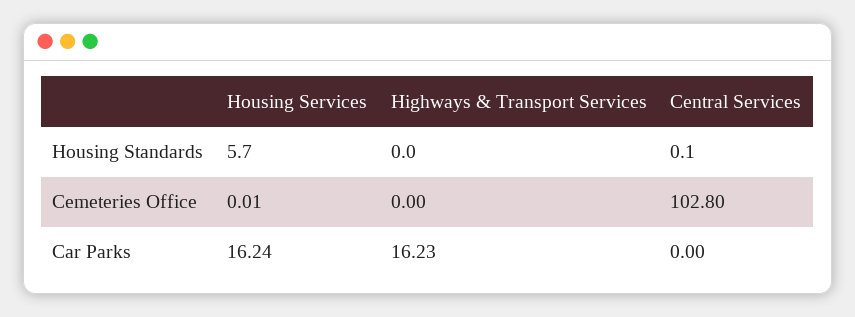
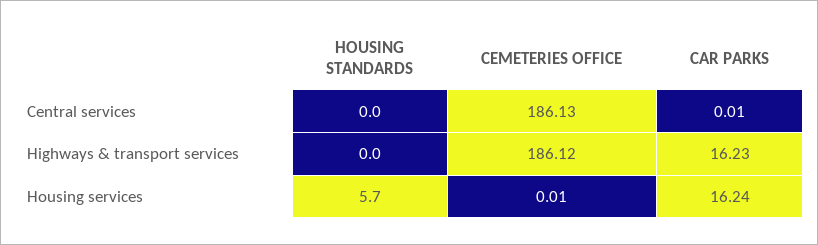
  {
    "Housing Services": {
      "Housing Standards": 5.7,
      "Cemeteries Office": 0.01,
      "Car Parks": 16.24
    },
    "Highways & Transport Services": {
      "Housing Standards": 0,
-     "Cemeteries Office": 0,
+     "Cemeteries Office": 186.12,
      "Car Parks": 16.23
    },
    "Central Services": {
-     "Housing Standards": 0.1,
+     "Housing Standards": 0,
-     "Cemeteries Office": 102.8,
+     "Cemeteries Office": 186.13,
-     "Car Parks": 0
+     "Car Parks": 0.01
    }
  }

